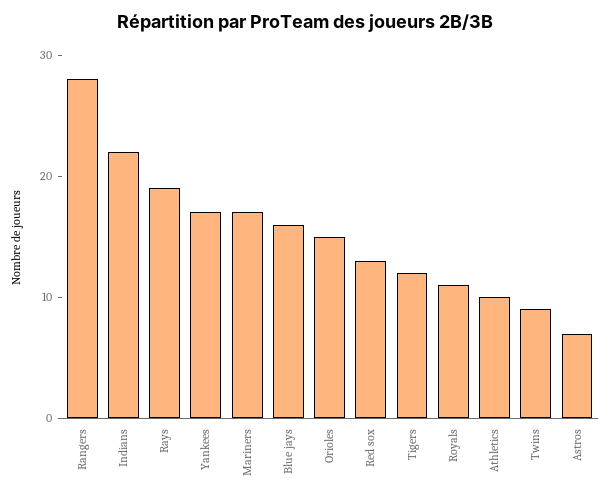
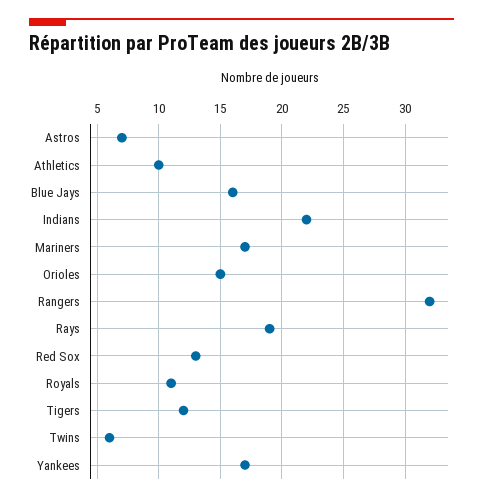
  {
-   "Rangers": 28,
+   "Rangers": 32,
    "Indians": 22,
    "Rays": 19,
    "Yankees": 17,
    "Mariners": 17,
    "Blue jays": 16,
    "Orioles": 15,
    "Red sox": 13,
    "Tigers": 12,
    "Royals": 11,
    "Athletics": 10,
-   "Twins": 9,
+   "Twins": 6,
    "Astros": 7
  }

